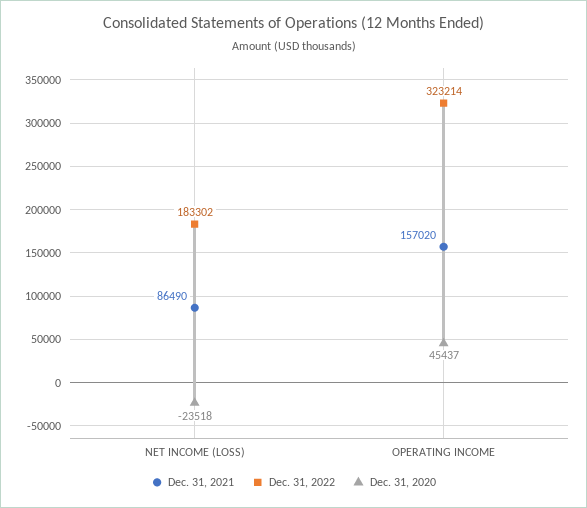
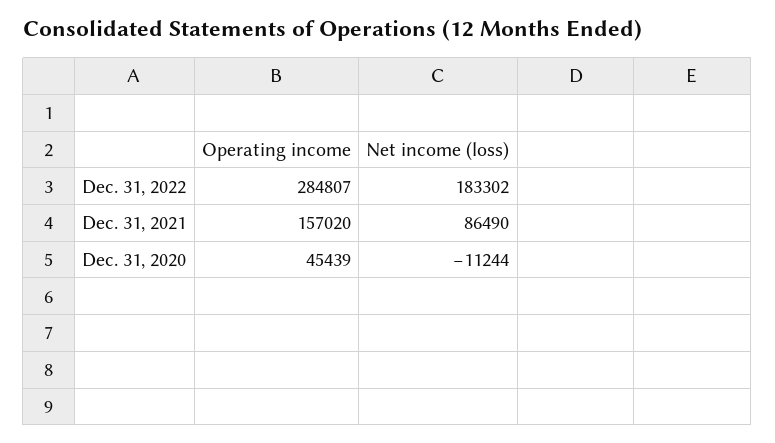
  {
    "Dec. 31, 2021": {
      "NET INCOME (LOSS)": 86490,
      "OPERATING INCOME": 157020
    },
    "Dec. 31, 2022": {
      "NET INCOME (LOSS)": 183302,
-     "OPERATING INCOME": 323214
+     "OPERATING INCOME": 284807
    },
    "Dec. 31, 2020": {
-     "NET INCOME (LOSS)": -23518,
+     "NET INCOME (LOSS)": -11244,
-     "OPERATING INCOME": 45437
+     "OPERATING INCOME": 45439
    }
  }

